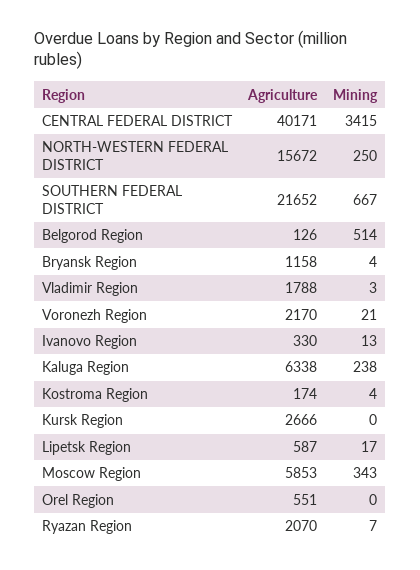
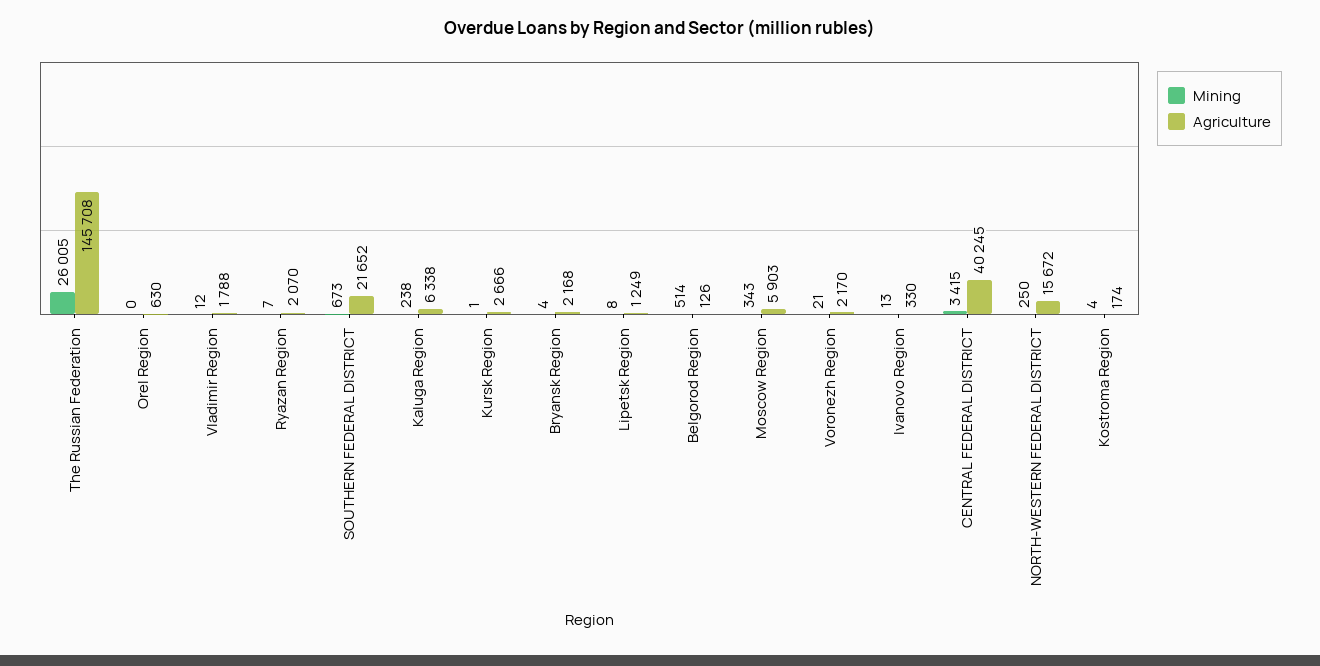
  {
    "Agriculture": {
-     "CENTRAL FEDERAL DISTRICT": 40171,
+     "CENTRAL FEDERAL DISTRICT": 40245,
      "NORTH-WESTERN FEDERAL DISTRICT": 15672,
      "SOUTHERN FEDERAL DISTRICT": 21652,
      "Belgorod Region": 126,
-     "Bryansk Region": 1158,
+     "Bryansk Region": 2168,
      "Vladimir Region": 1788,
      "Voronezh Region": 2170,
      "Ivanovo Region": 330,
      "Kaluga Region": 6338,
      "Kostroma Region": 174,
      "Kursk Region": 2666,
-     "Lipetsk Region": 587,
+     "Lipetsk Region": 1249,
-     "Moscow Region": 5853,
+     "Moscow Region": 5903,
-     "Orel Region": 551,
+     "Orel Region": 630,
-     "Ryazan Region": 2070
+     "Ryazan Region": 2070,
+     "The Russian Federation": 145708
    },
    "Mining": {
      "CENTRAL FEDERAL DISTRICT": 3415,
      "NORTH-WESTERN FEDERAL DISTRICT": 250,
-     "SOUTHERN FEDERAL DISTRICT": 667,
+     "SOUTHERN FEDERAL DISTRICT": 673,
      "Belgorod Region": 514,
      "Bryansk Region": 4,
-     "Vladimir Region": 3,
+     "Vladimir Region": 12,
      "Voronezh Region": 21,
      "Ivanovo Region": 13,
      "Kaluga Region": 238,
      "Kostroma Region": 4,
-     "Kursk Region": 0,
+     "Kursk Region": 1,
-     "Lipetsk Region": 17,
+     "Lipetsk Region": 8,
      "Moscow Region": 343,
      "Orel Region": 0,
-     "Ryazan Region": 7
+     "Ryazan Region": 7,
+     "The Russian Federation": 26005
    }
  }

